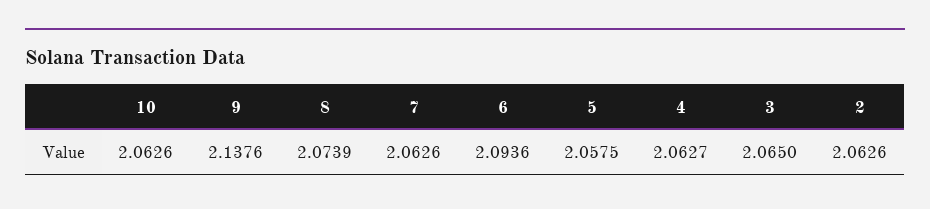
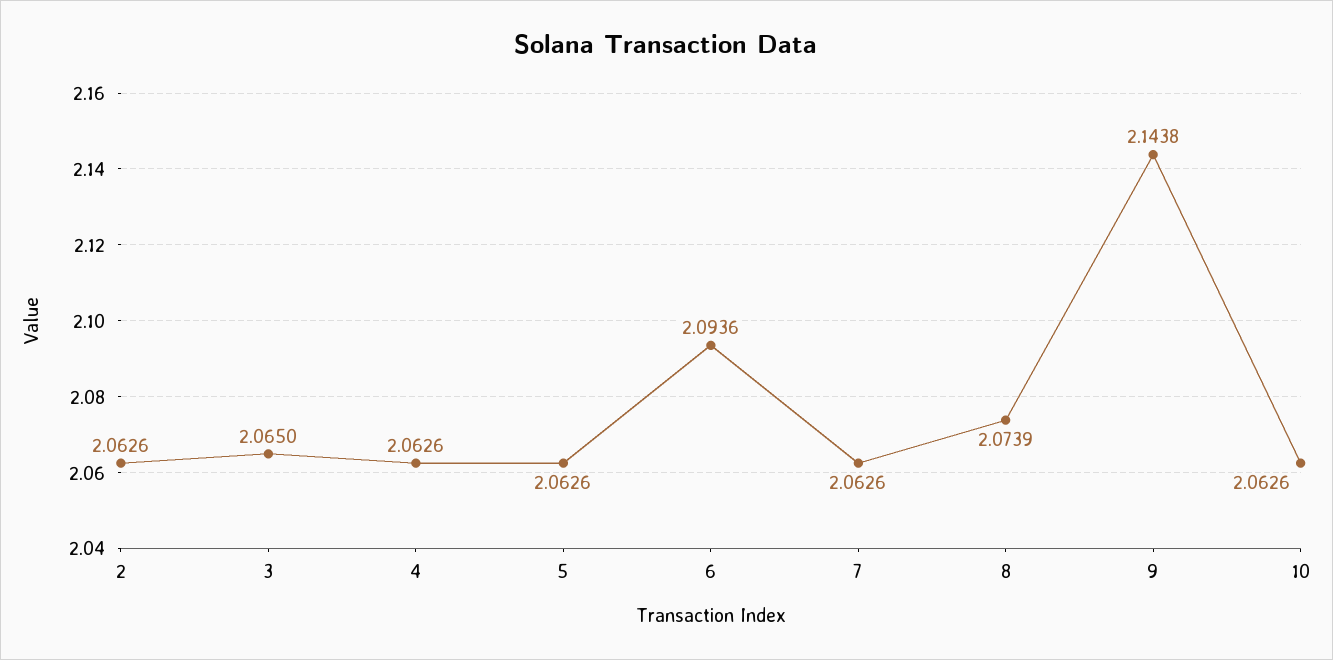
  {
    "10": 2.0626,
-   "9": 2.1376,
+   "9": 2.1438,
    "8": 2.0739,
    "7": 2.0626,
    "6": 2.0936,
-   "5": 2.0575,
+   "5": 2.0626,
-   "4": 2.0627,
+   "4": 2.0626,
    "3": 2.065,
    "2": 2.0626
  }

